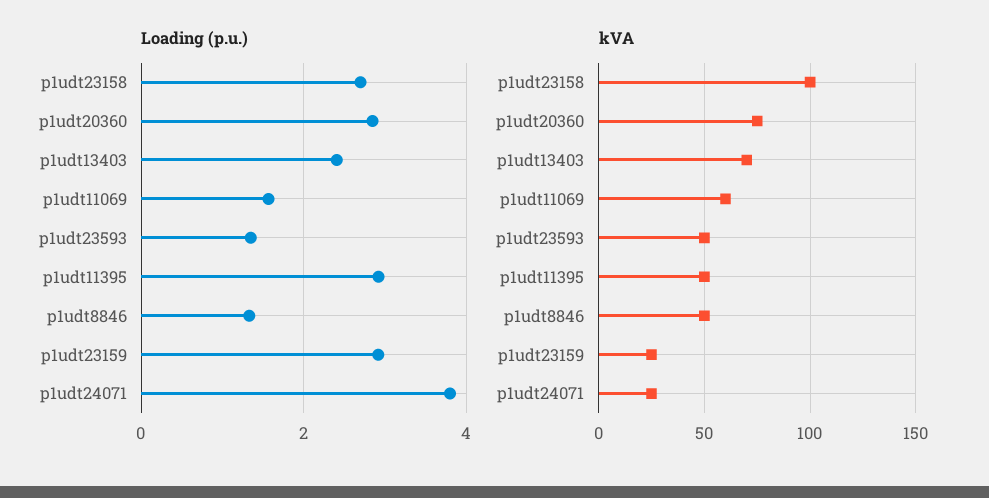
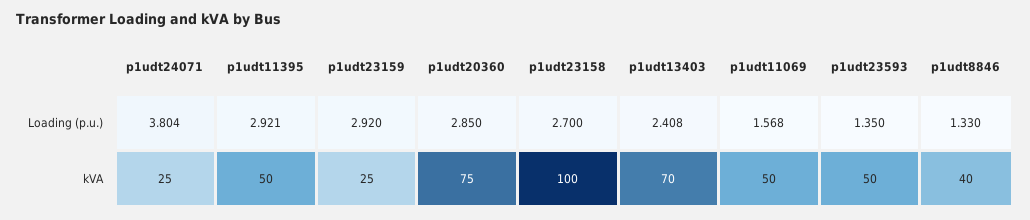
  {
    "Loading (p.u.)": {
      "p1udt23158": 2.7,
      "p1udt20360": 2.85,
      "p1udt13403": 2.408,
      "p1udt11069": 1.568,
      "p1udt23593": 1.35,
      "p1udt11395": 2.921,
      "p1udt8846": 1.33,
      "p1udt23159": 2.92,
      "p1udt24071": 3.804
    },
    "kVA": {
      "p1udt23158": 100,
      "p1udt20360": 75,
      "p1udt13403": 70,
-     "p1udt11069": 60,
+     "p1udt11069": 50,
      "p1udt23593": 50,
      "p1udt11395": 50,
-     "p1udt8846": 50,
+     "p1udt8846": 40,
      "p1udt23159": 25,
      "p1udt24071": 25
    }
  }

